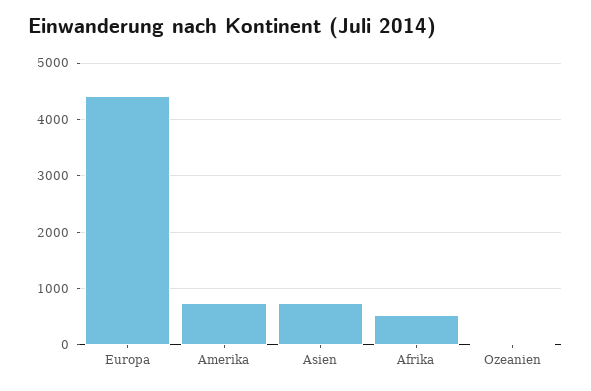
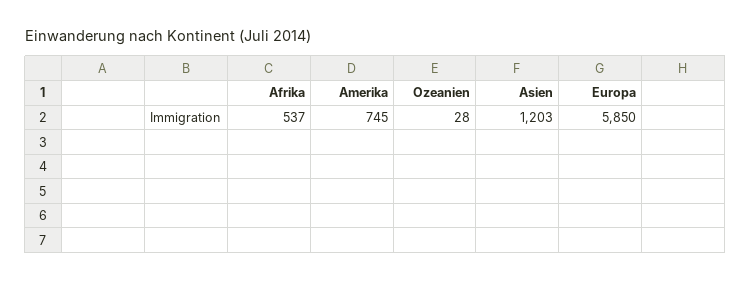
  {
-   "Europa": 4400,
+   "Europa": 5850,
    "Amerika": 745,
-   "Asien": 800,
+   "Asien": 1203,
    "Afrika": 537,
    "Ozeanien": 28
  }

